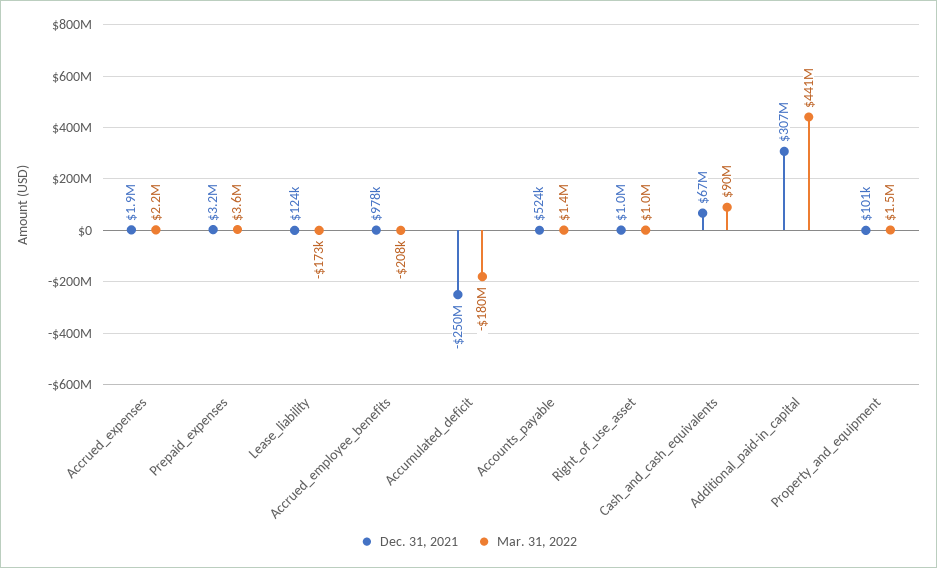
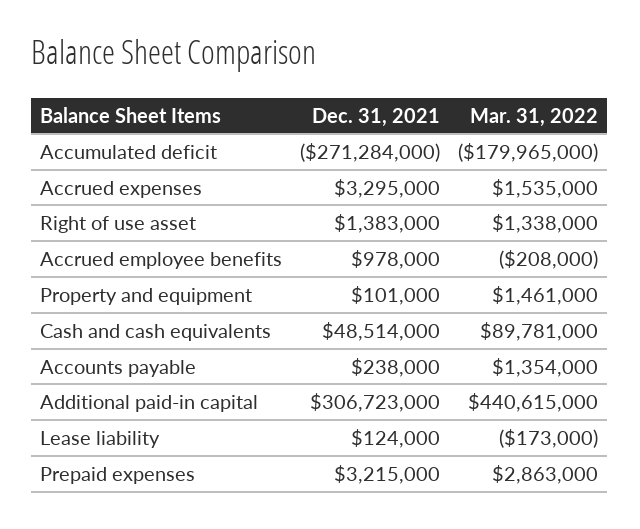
  {
    "Dec. 31, 2021": {
-     "Accrued_expenses": 1900000,
+     "Accrued_expenses": 3295000,
      "Prepaid_expenses": 3215000,
      "Lease_liability": 124000,
      "Accrued_employee_benefits": 978000,
-     "Accumulated_deficit": -250000000,
+     "Accumulated_deficit": -271284000,
-     "Accounts_payable": 524000,
+     "Accounts_payable": 238000,
-     "Right_of_use_asset": 1000000,
+     "Right_of_use_asset": 1383000,
-     "Cash_and_cash_equivalents": 67000000,
+     "Cash_and_cash_equivalents": 48514000,
      "Additional_paid-in_capital": 306723000,
      "Property_and_equipment": 101000
    },
    "Mar. 31, 2022": {
-     "Accrued_expenses": 2200000,
+     "Accrued_expenses": 1535000,
-     "Prepaid_expenses": 3600000,
+     "Prepaid_expenses": 2863000,
      "Lease_liability": -173000,
      "Accrued_employee_benefits": -208000,
      "Accumulated_deficit": -179965000,
      "Accounts_payable": 1354000,
-     "Right_of_use_asset": 1000000,
+     "Right_of_use_asset": 1338000,
      "Cash_and_cash_equivalents": 89781000,
      "Additional_paid-in_capital": 440615000,
      "Property_and_equipment": 1461000
    }
  }

